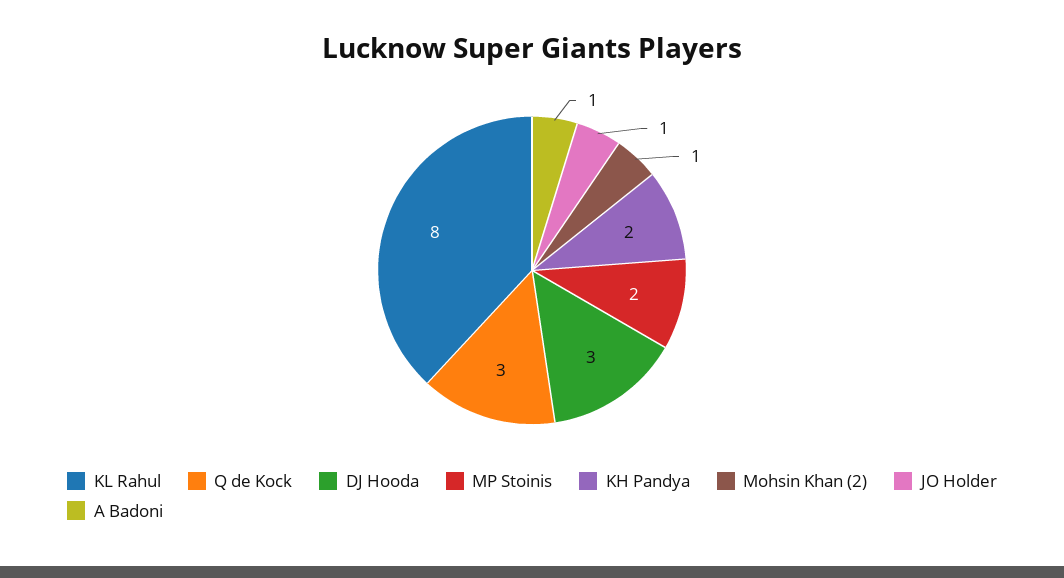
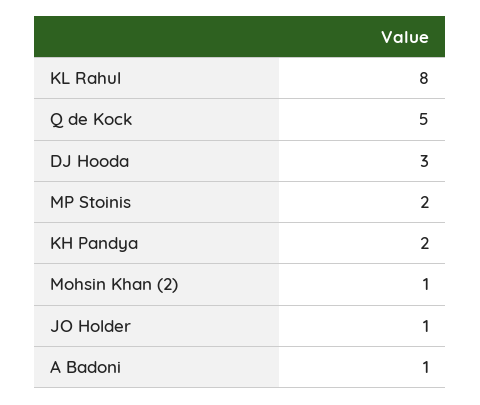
  {
    "KL Rahul": 8,
-   "Q de Kock": 3,
+   "Q de Kock": 5,
    "DJ Hooda": 3,
    "MP Stoinis": 2,
    "KH Pandya": 2,
    "Mohsin Khan (2)": 1,
    "JO Holder": 1,
    "A Badoni": 1
  }

